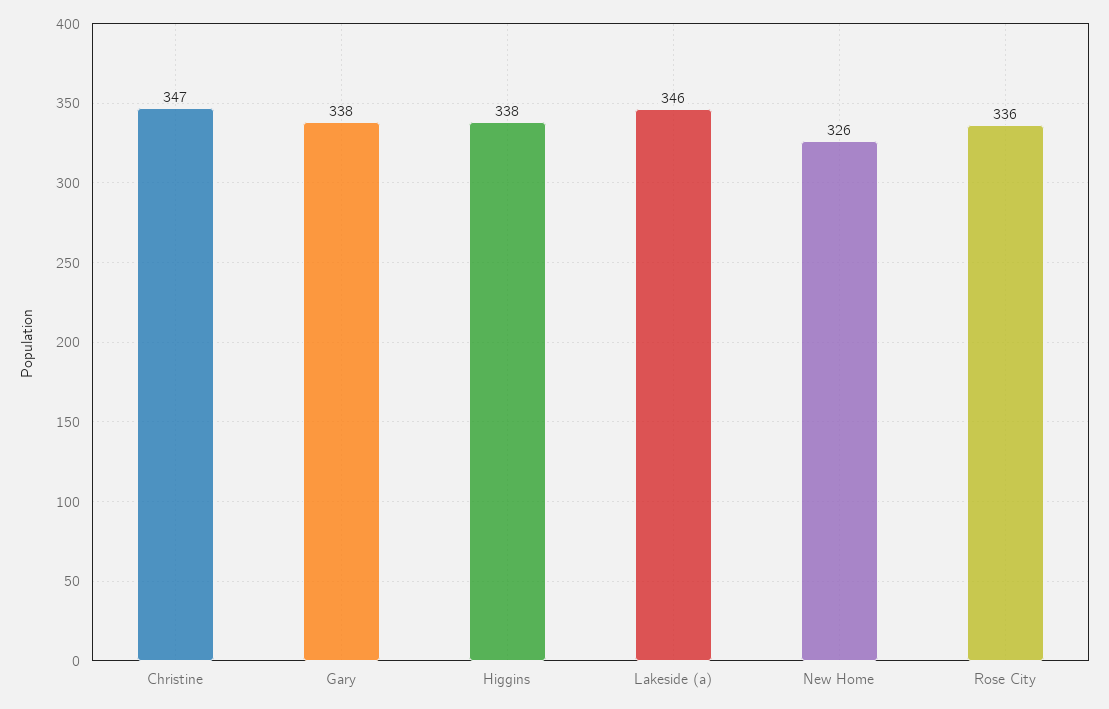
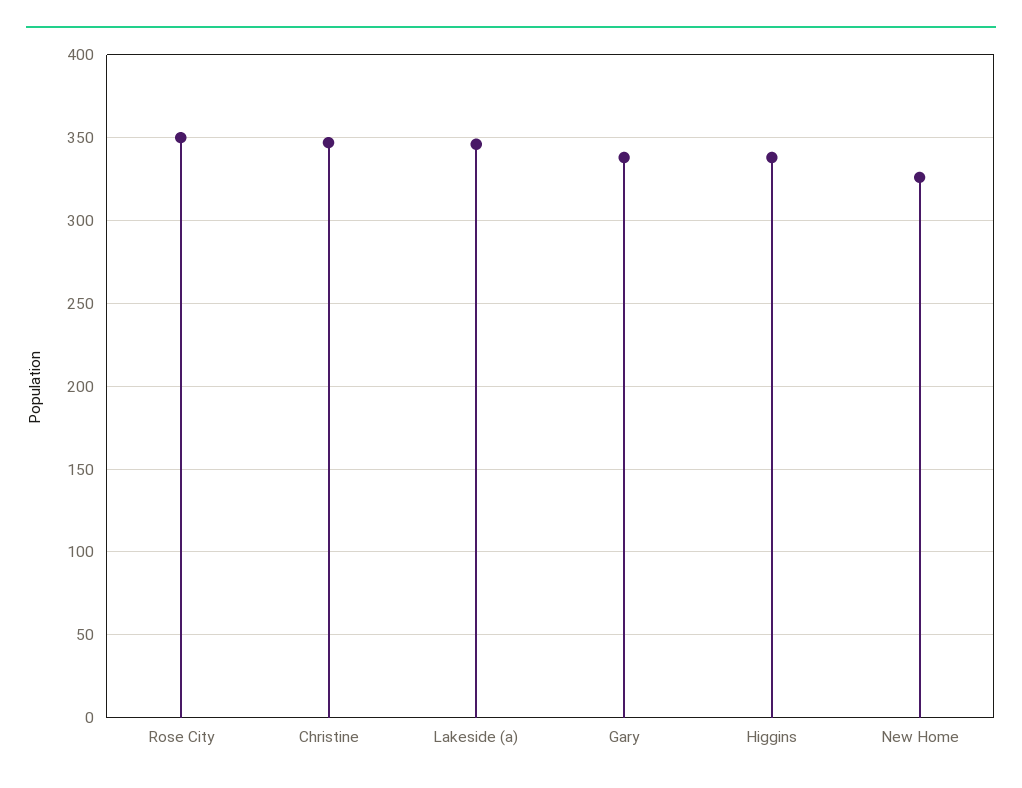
  {
    "Christine": 347,
    "Gary": 338,
    "Higgins": 338,
    "Lakeside (a)": 346,
    "New Home": 326,
-   "Rose City": 336
+   "Rose City": 350
  }

